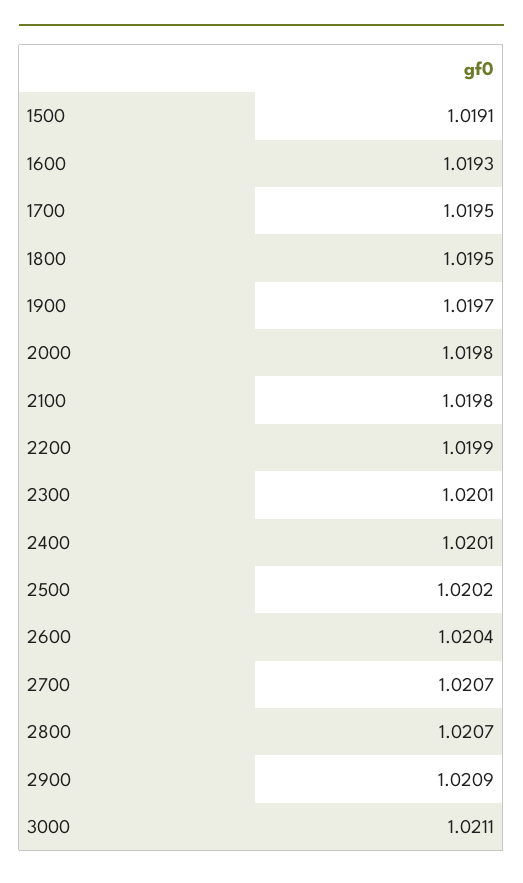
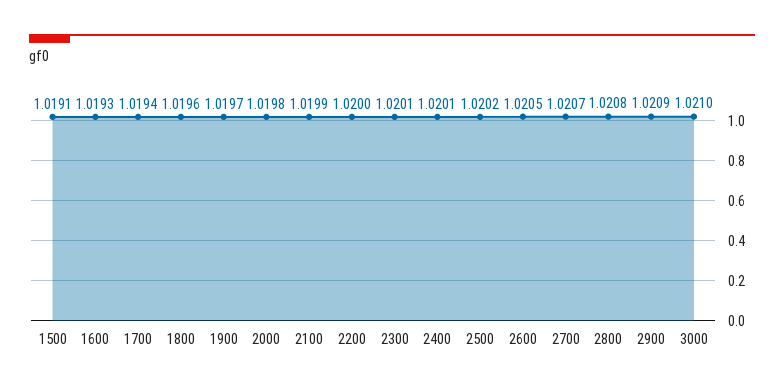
  {
    "1500": 1.0191,
    "1600": 1.0193,
-   "1700": 1.0195,
+   "1700": 1.0194,
-   "1800": 1.0195,
+   "1800": 1.0196,
    "1900": 1.0197,
    "2000": 1.0198,
-   "2100": 1.0198,
+   "2100": 1.0199,
-   "2200": 1.0199,
+   "2200": 1.02,
    "2300": 1.0201,
    "2400": 1.0201,
    "2500": 1.0202,
-   "2600": 1.0204,
+   "2600": 1.0205,
    "2700": 1.0207,
-   "2800": 1.0207,
+   "2800": 1.0208,
    "2900": 1.0209,
-   "3000": 1.0211
+   "3000": 1.021
  }

